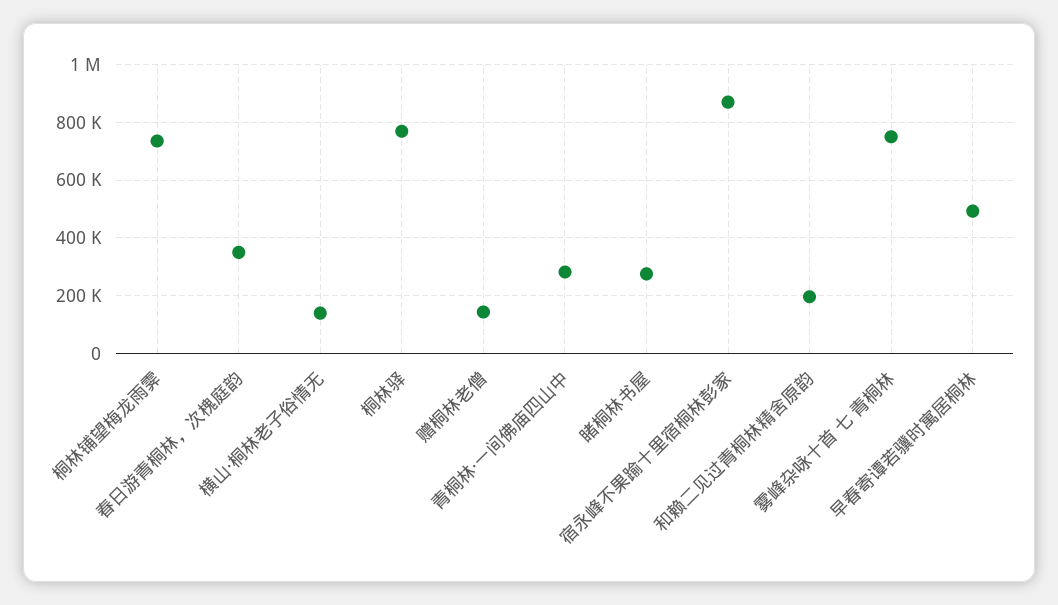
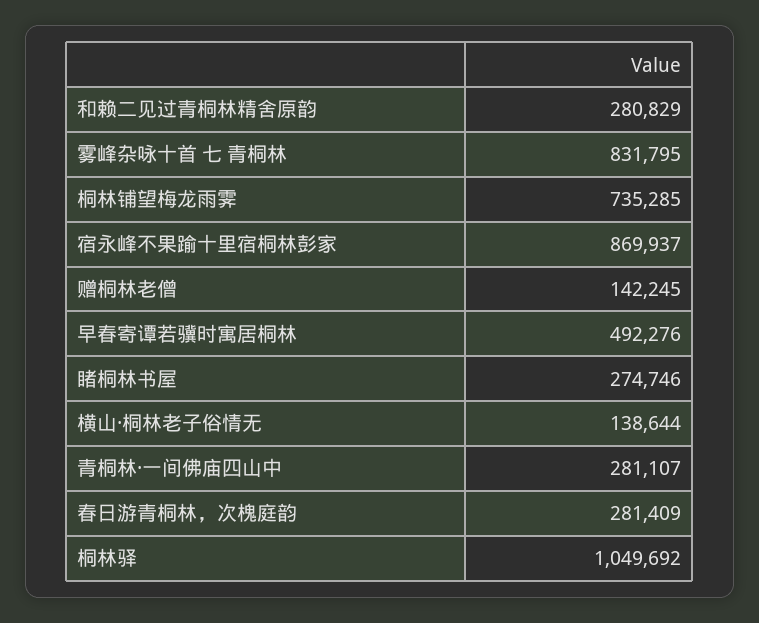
  {
    "桐林铺望梅龙雨霁": 735285,
-   "春日游青桐林，次槐庭韵": 350000,
+   "春日游青桐林，次槐庭韵": 281409,
    "横山·桐林老子俗情无": 138644,
-   "桐林驿": 775000,
+   "桐林驿": 1049692,
    "赠桐林老僧": 142245,
    "青桐林·一间佛庙四山中": 281107,
    "睹桐林书屋": 274746,
    "宿永峰不果踰十里宿桐林彭家": 869937,
-   "和赖二见过青桐林精舍原韵": 200000,
+   "和赖二见过青桐林精舍原韵": 280829,
-   "雾峰杂咏十首 七 青桐林": 750000,
+   "雾峰杂咏十首 七 青桐林": 831795,
    "早春寄谭若骥时寓居桐林": 492276
  }

